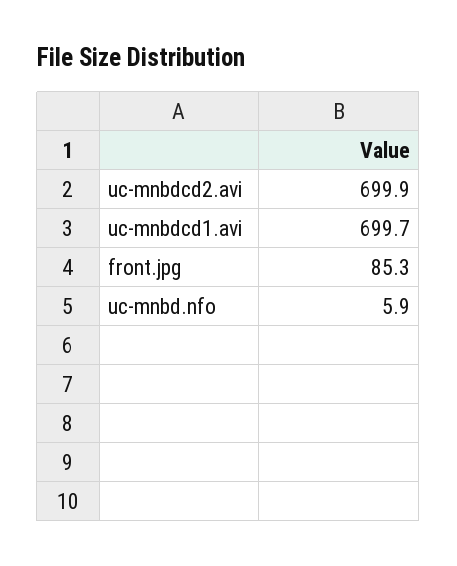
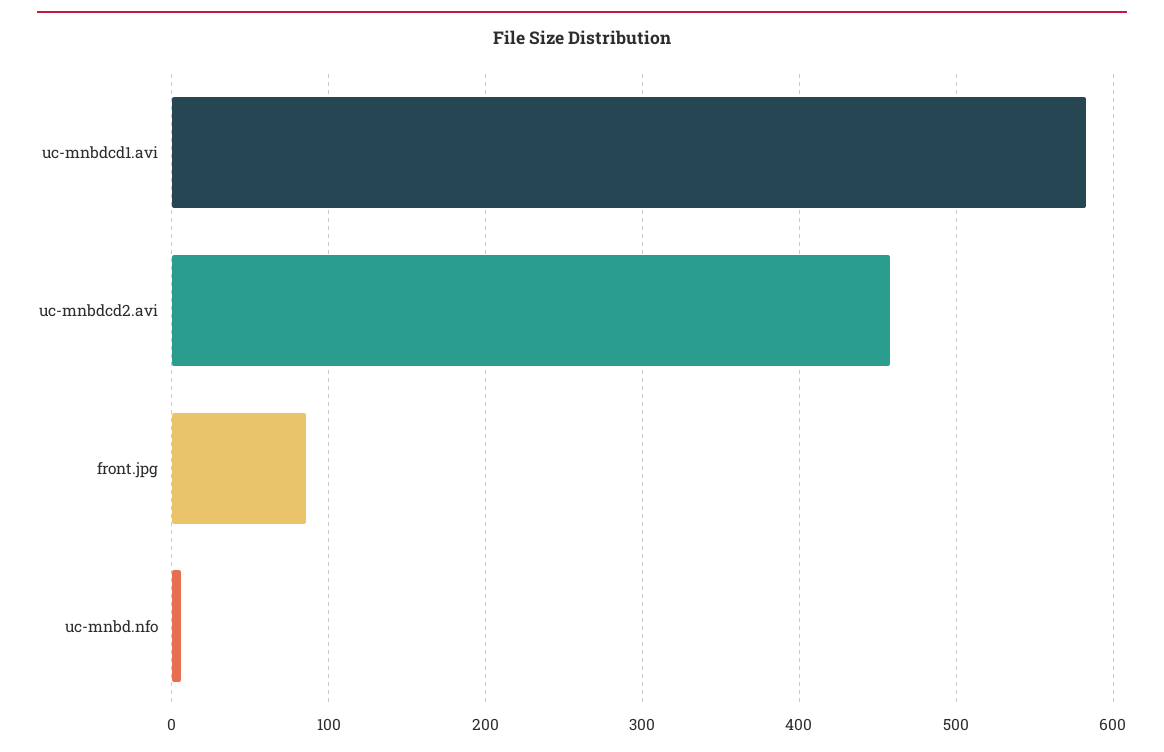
  {
-   "uc-mnbdcd2.avi": 699.9,
+   "uc-mnbdcd2.avi": 460,
-   "uc-mnbdcd1.avi": 699.7,
+   "uc-mnbdcd1.avi": 580,
    "front.jpg": 85.3,
    "uc-mnbd.nfo": 5.9
  }

